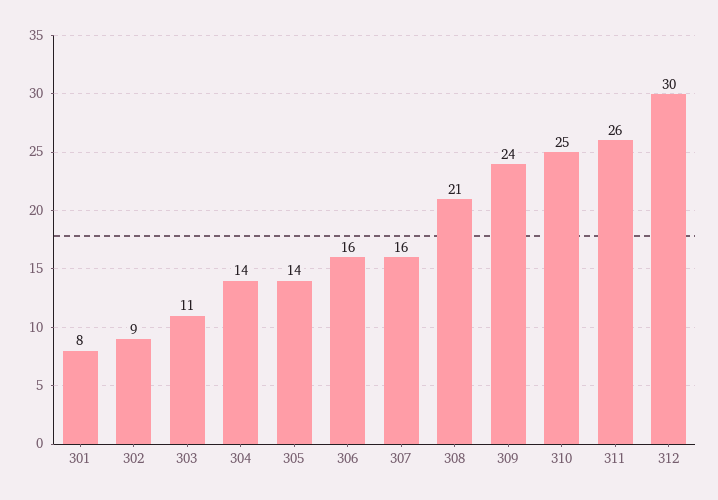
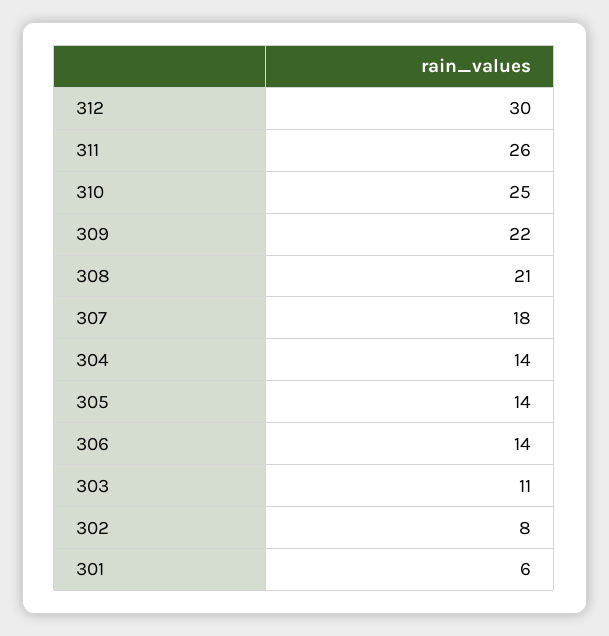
  {
-   "301": 8,
+   "301": 6,
-   "302": 9,
+   "302": 8,
    "303": 11,
    "304": 14,
    "305": 14,
-   "306": 16,
+   "306": 14,
-   "307": 16,
+   "307": 18,
    "308": 21,
-   "309": 24,
+   "309": 22,
    "310": 25,
    "311": 26,
    "312": 30
  }

